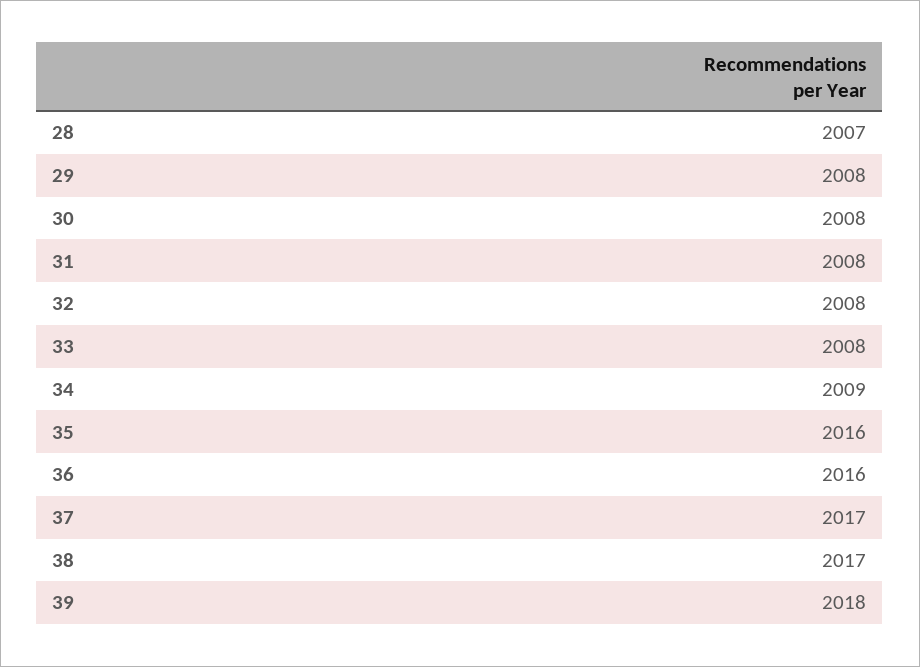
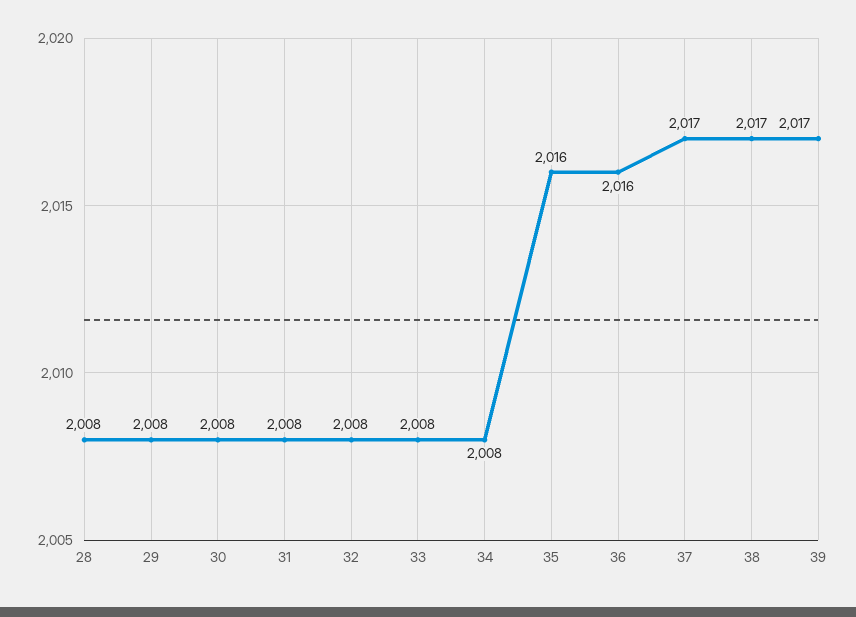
  {
-   "28": 2007,
+   "28": 2008,
    "29": 2008,
    "30": 2008,
    "31": 2008,
    "32": 2008,
    "33": 2008,
-   "34": 2009,
+   "34": 2008,
    "35": 2016,
    "36": 2016,
    "37": 2017,
    "38": 2017,
-   "39": 2018
+   "39": 2017
  }

